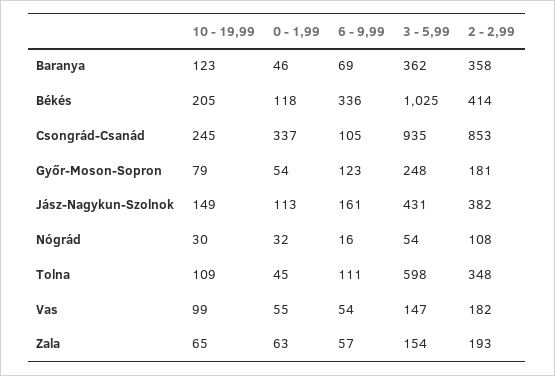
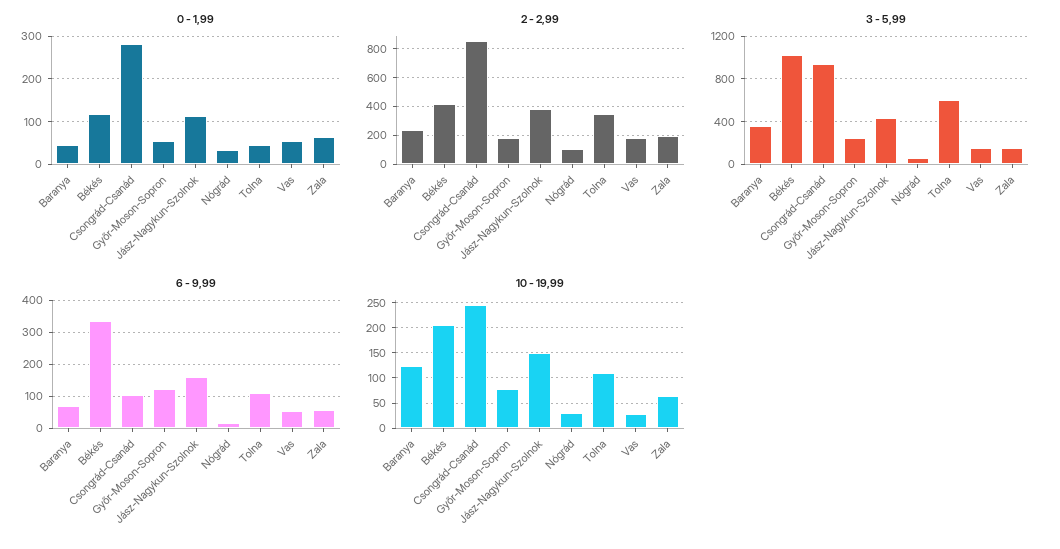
  {
    "10 - 19,99": {
      "Baranya": 123,
      "Békés": 205,
      "Csongrád-Csanád": 245,
      "Győr-Moson-Sopron": 79,
      "Jász-Nagykun-Szolnok": 149,
      "Nógrád": 30,
      "Tolna": 109,
-     "Vas": 99,
+     "Vas": 25,
      "Zala": 65
    },
    "0 - 1,99": {
      "Baranya": 46,
      "Békés": 118,
-     "Csongrád-Csanád": 337,
+     "Csongrád-Csanád": 280,
      "Győr-Moson-Sopron": 54,
      "Jász-Nagykun-Szolnok": 113,
      "Nógrád": 32,
      "Tolna": 45,
      "Vas": 55,
      "Zala": 63
    },
    "6 - 9,99": {
      "Baranya": 69,
      "Békés": 336,
      "Csongrád-Csanád": 105,
      "Győr-Moson-Sopron": 123,
      "Jász-Nagykun-Szolnok": 161,
      "Nógrád": 16,
      "Tolna": 111,
      "Vas": 54,
      "Zala": 57
    },
    "3 - 5,99": {
      "Baranya": 362,
      "Békés": 1025,
      "Csongrád-Csanád": 935,
      "Győr-Moson-Sopron": 248,
      "Jász-Nagykun-Szolnok": 431,
      "Nógrád": 54,
      "Tolna": 598,
      "Vas": 147,
      "Zala": 154
    },
    "2 - 2,99": {
-     "Baranya": 358,
+     "Baranya": 250,
      "Békés": 414,
      "Csongrád-Csanád": 853,
      "Győr-Moson-Sopron": 181,
      "Jász-Nagykun-Szolnok": 382,
      "Nógrád": 108,
      "Tolna": 348,
      "Vas": 182,
      "Zala": 193
    }
  }

